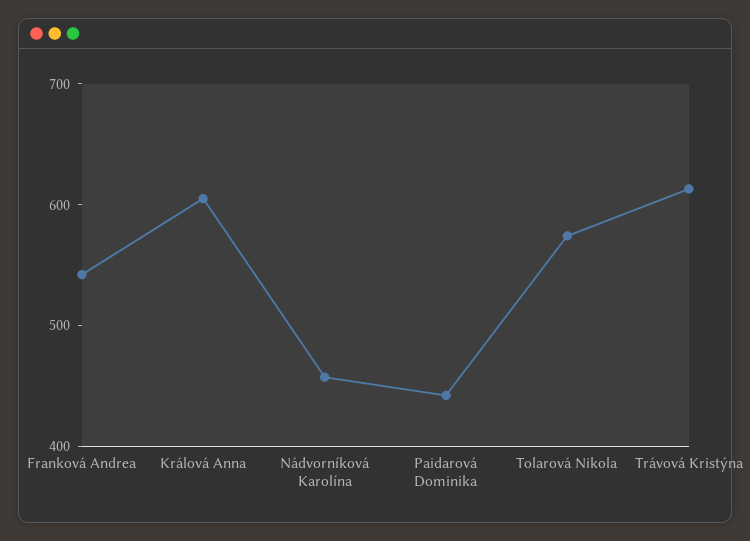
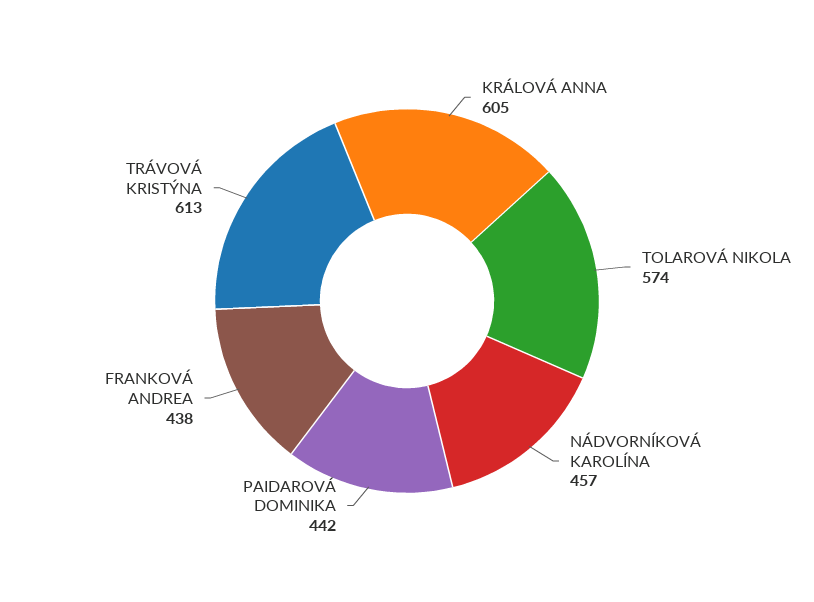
  {
-   "Franková Andrea": 540,
+   "Franková Andrea": 438,
    "Králová Anna": 605,
    "Nádvorníková Karolína": 457,
    "Paidarová Dominika": 442,
    "Tolarová Nikola": 574,
    "Trávová Kristýna": 613
  }

